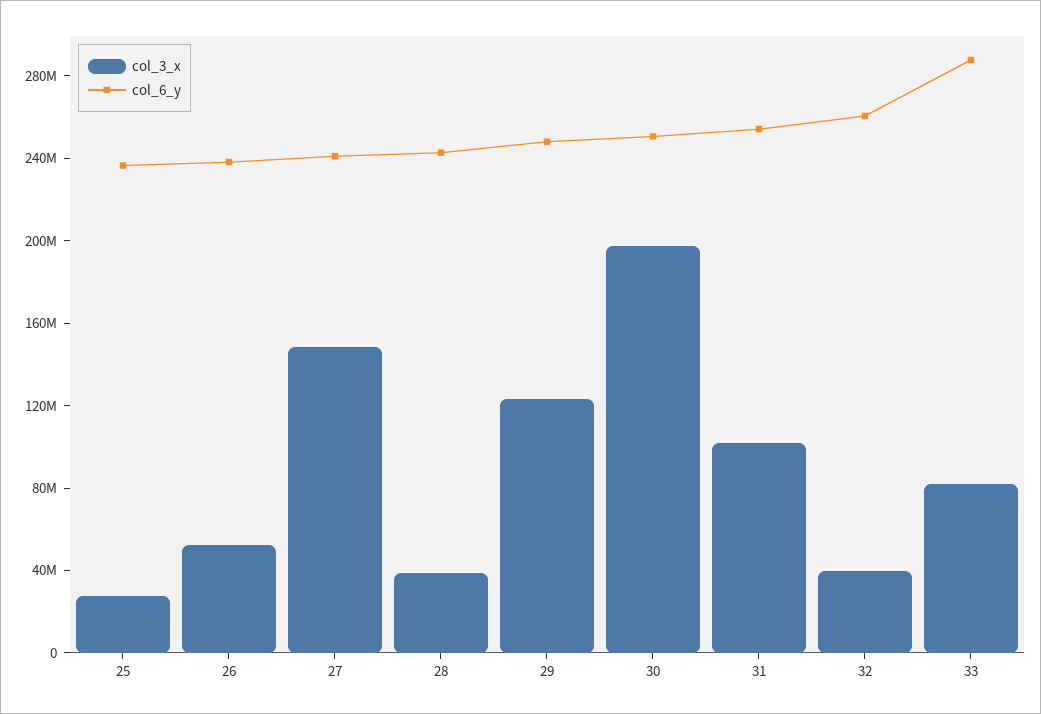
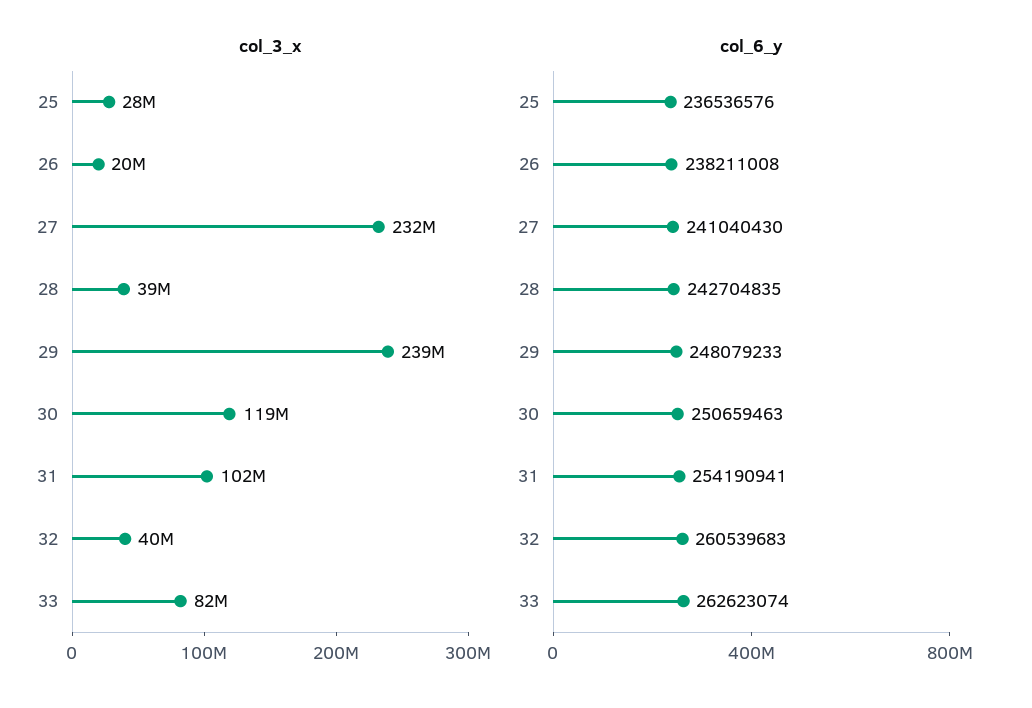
  {
    "col_3_x": {
      "25": 28000000,
-     "26": 50000000,
+     "26": 20000000,
-     "27": 150000000,
+     "27": 232000000,
      "28": 39000000,
-     "29": 120000000,
+     "29": 239000000,
-     "30": 200000000,
+     "30": 119000000,
      "31": 102000000,
      "32": 40000000,
      "33": 82000000
    },
    "col_6_y": {
      "25": 236536576,
      "26": 238211008,
      "27": 241040430,
      "28": 242704835,
      "29": 248079233,
      "30": 250659463,
      "31": 254190941,
      "32": 260539683,
-     "33": 290000000
+     "33": 262623074
    }
  }

